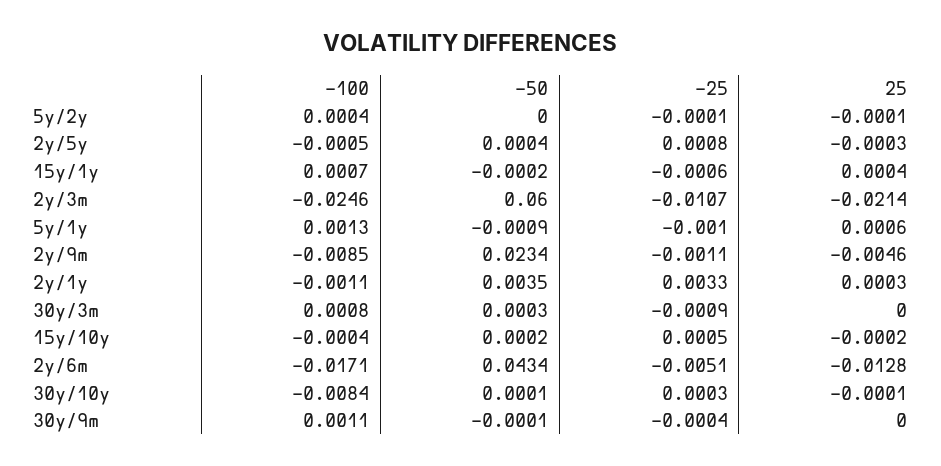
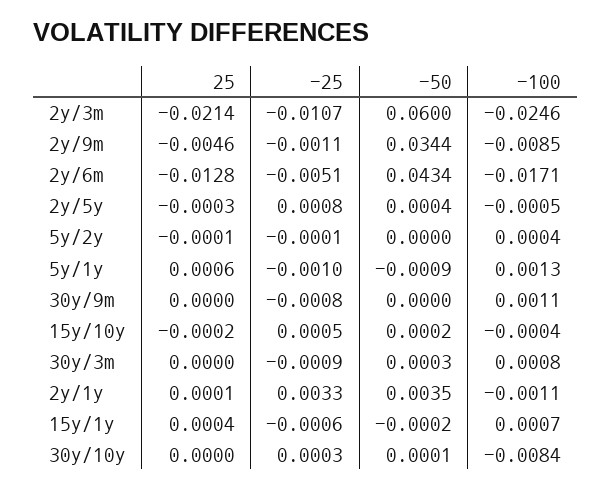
  {
    "-100": {
      "5y/2y": 0.0004,
      "2y/5y": -0.0005,
      "15y/1y": 0.0007,
      "2y/3m": -0.0246,
      "5y/1y": 0.0013,
      "2y/9m": -0.0085,
      "2y/1y": -0.0011,
      "30y/3m": 0.0008,
      "15y/10y": -0.0004,
      "2y/6m": -0.0171,
      "30y/10y": -0.0084,
      "30y/9m": 0.0011
    },
    "-50": {
      "5y/2y": 0,
      "2y/5y": 0.0004,
      "15y/1y": -0.0002,
      "2y/3m": 0.06,
      "5y/1y": -0.0009,
-     "2y/9m": 0.0234,
+     "2y/9m": 0.0344,
      "2y/1y": 0.0035,
      "30y/3m": 0.0003,
      "15y/10y": 0.0002,
      "2y/6m": 0.0434,
      "30y/10y": 0.0001,
-     "30y/9m": -0.0001
+     "30y/9m": 0
    },
    "-25": {
      "5y/2y": -0.0001,
      "2y/5y": 0.0008,
      "15y/1y": -0.0006,
      "2y/3m": -0.0107,
      "5y/1y": -0.001,
      "2y/9m": -0.0011,
      "2y/1y": 0.0033,
      "30y/3m": -0.0009,
      "15y/10y": 0.0005,
      "2y/6m": -0.0051,
      "30y/10y": 0.0003,
-     "30y/9m": -0.0004
+     "30y/9m": -0.0008
    },
    "25": {
      "5y/2y": -0.0001,
      "2y/5y": -0.0003,
      "15y/1y": 0.0004,
      "2y/3m": -0.0214,
      "5y/1y": 0.0006,
      "2y/9m": -0.0046,
-     "2y/1y": 0.0003,
+     "2y/1y": 0.0001,
      "30y/3m": 0,
      "15y/10y": -0.0002,
      "2y/6m": -0.0128,
-     "30y/10y": -0.0001,
+     "30y/10y": 0,
      "30y/9m": 0
    }
  }

